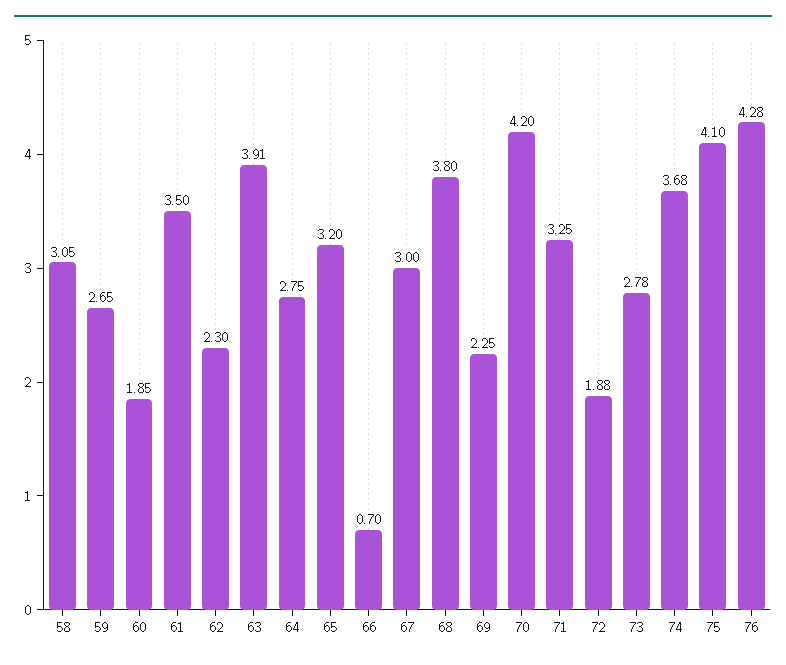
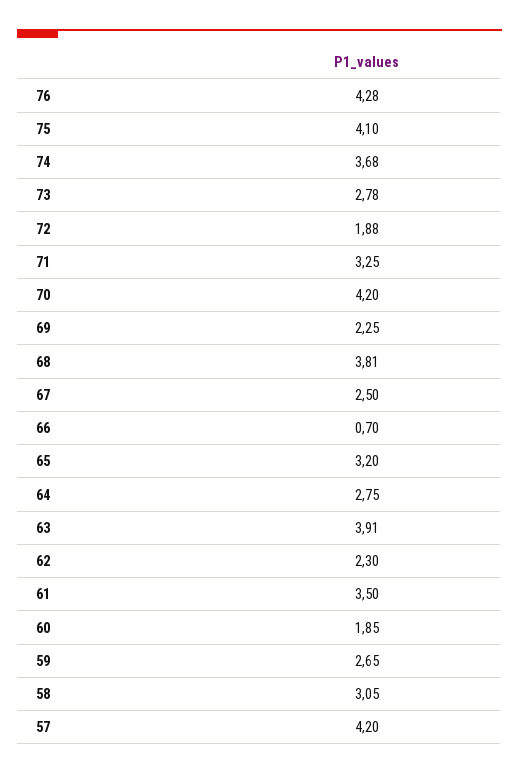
  {
    "58": 3.05,
    "59": 2.65,
    "60": 1.85,
    "61": 3.5,
    "62": 2.3,
    "63": 3.91,
    "64": 2.75,
    "65": 3.2,
    "66": 0.7,
-   "67": 3,
+   "67": 2.5,
-   "68": 3.8,
+   "68": 3.81,
    "69": 2.25,
    "70": 4.2,
    "71": 3.25,
    "72": 1.88,
    "73": 2.78,
    "74": 3.68,
    "75": 4.1,
-   "76": 4.28
+   "76": 4.28,
+   "57": 4.2
  }

